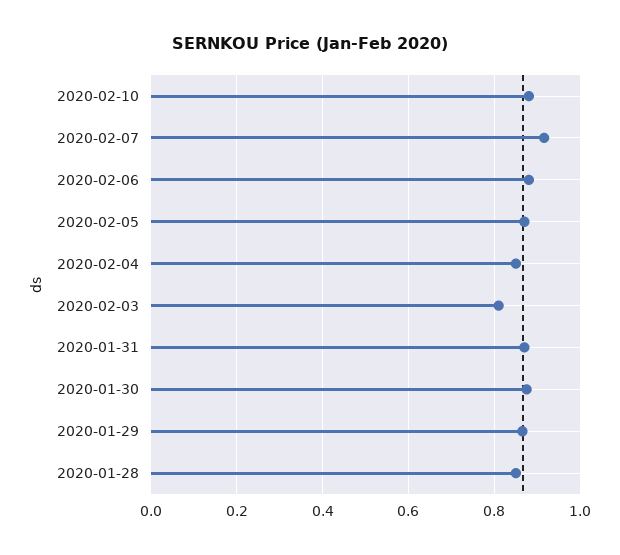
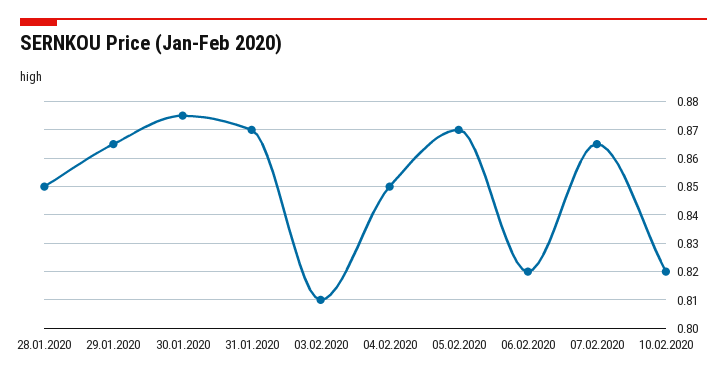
  {
-   "2020-02-10": 0.88,
+   "2020-02-10": 0.82,
-   "2020-02-07": 0.92,
+   "2020-02-07": 0.865,
-   "2020-02-06": 0.88,
+   "2020-02-06": 0.82,
    "2020-02-05": 0.87,
    "2020-02-04": 0.85,
    "2020-02-03": 0.81,
    "2020-01-31": 0.87,
    "2020-01-30": 0.875,
    "2020-01-29": 0.865,
    "2020-01-28": 0.85
  }

